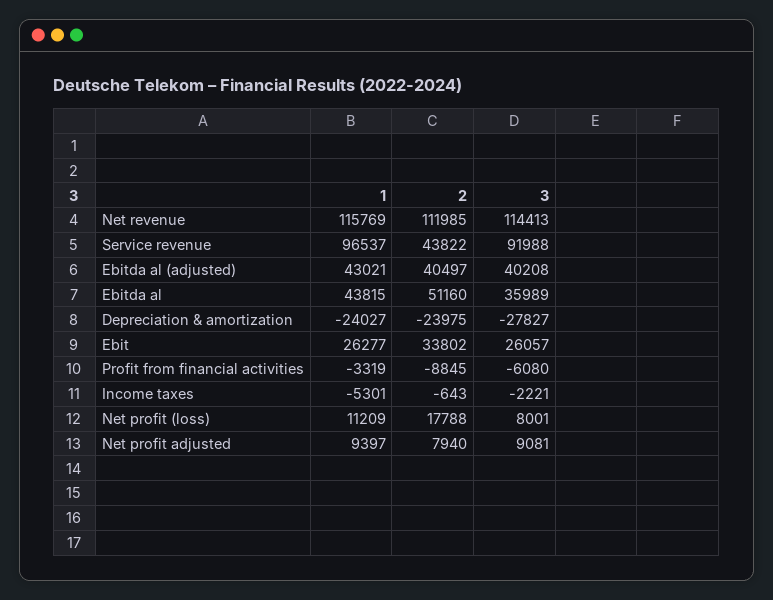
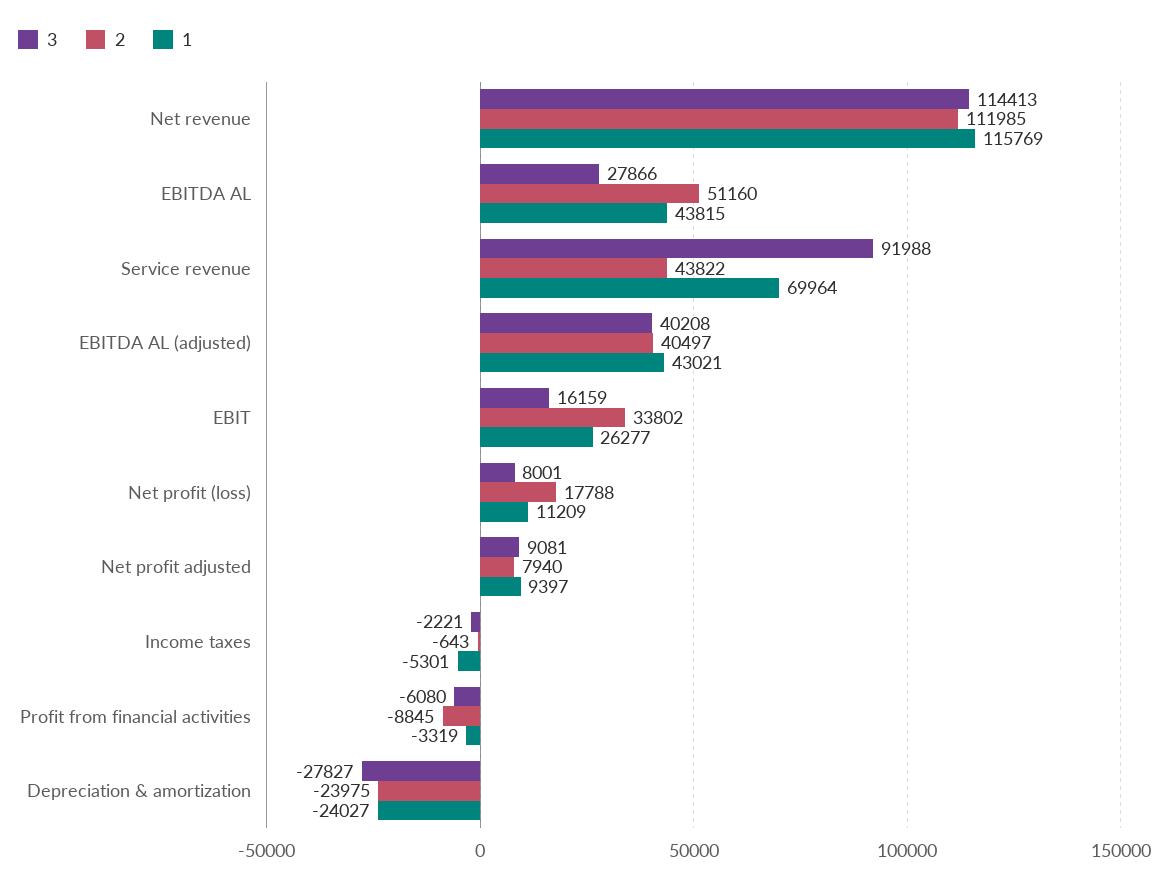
  {
    "1": {
      "Net revenue": 115769,
-     "Service revenue": 96537,
+     "Service revenue": 69964,
      "Ebitda al (adjusted)": 43021,
      "Ebitda al": 43815,
      "Depreciation & amortization": -24027,
      "Ebit": 26277,
      "Profit from financial activities": -3319,
      "Income taxes": -5301,
      "Net profit (loss)": 11209,
      "Net profit adjusted": 9397
    },
    "2": {
      "Net revenue": 111985,
      "Service revenue": 43822,
      "Ebitda al (adjusted)": 40497,
      "Ebitda al": 51160,
      "Depreciation & amortization": -23975,
      "Ebit": 33802,
      "Profit from financial activities": -8845,
      "Income taxes": -643,
      "Net profit (loss)": 17788,
      "Net profit adjusted": 7940
    },
    "3": {
      "Net revenue": 114413,
      "Service revenue": 91988,
      "Ebitda al (adjusted)": 40208,
-     "Ebitda al": 35989,
+     "Ebitda al": 27866,
      "Depreciation & amortization": -27827,
-     "Ebit": 26057,
+     "Ebit": 16159,
      "Profit from financial activities": -6080,
      "Income taxes": -2221,
      "Net profit (loss)": 8001,
      "Net profit adjusted": 9081
    }
  }

